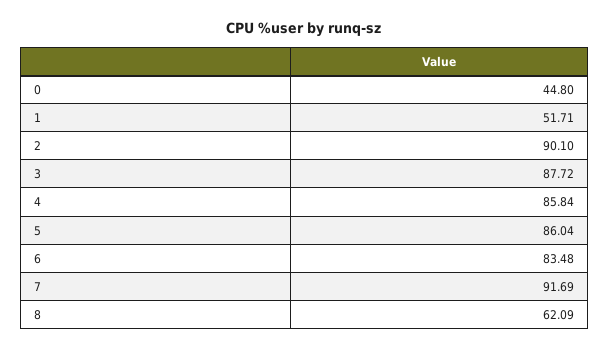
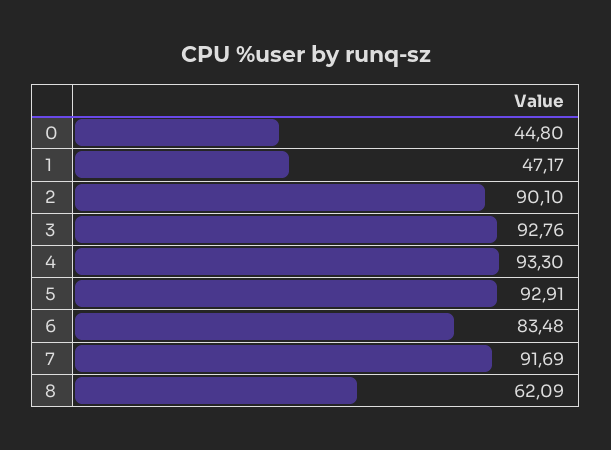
  {
    "0": 44.8,
-   "1": 51.71,
+   "1": 47.17,
    "2": 90.1,
-   "3": 87.72,
+   "3": 92.76,
-   "4": 85.84,
+   "4": 93.3,
-   "5": 86.04,
+   "5": 92.91,
    "6": 83.48,
    "7": 91.69,
    "8": 62.09
  }

